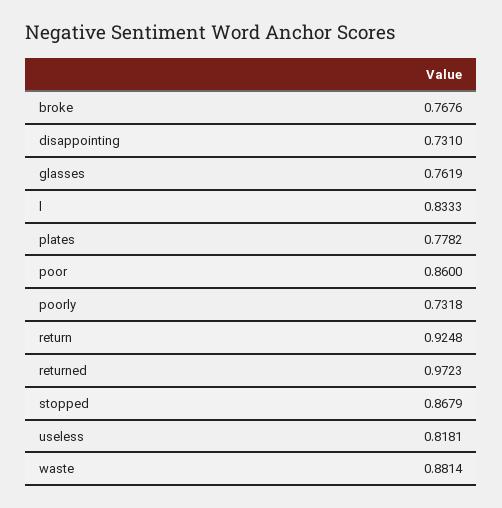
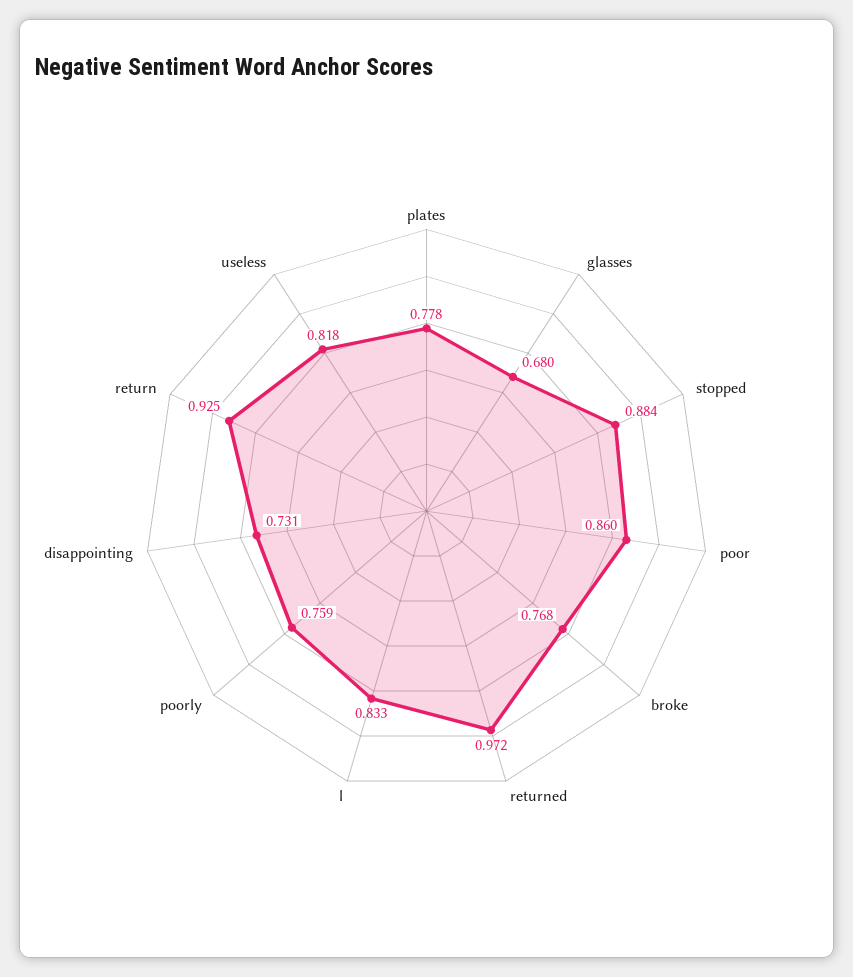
  {
    "broke": 0.7676,
    "disappointing": 0.731,
-   "glasses": 0.7619,
+   "glasses": 0.68,
    "l": 0.8333,
    "plates": 0.7782,
    "poor": 0.86,
-   "poorly": 0.7318,
+   "poorly": 0.759,
    "return": 0.9248,
    "returned": 0.9723,
-   "stopped": 0.8679,
+   "stopped": 0.884,
-   "useless": 0.8181,
+   "useless": 0.8181
-   "waste": 0.8814
  }

